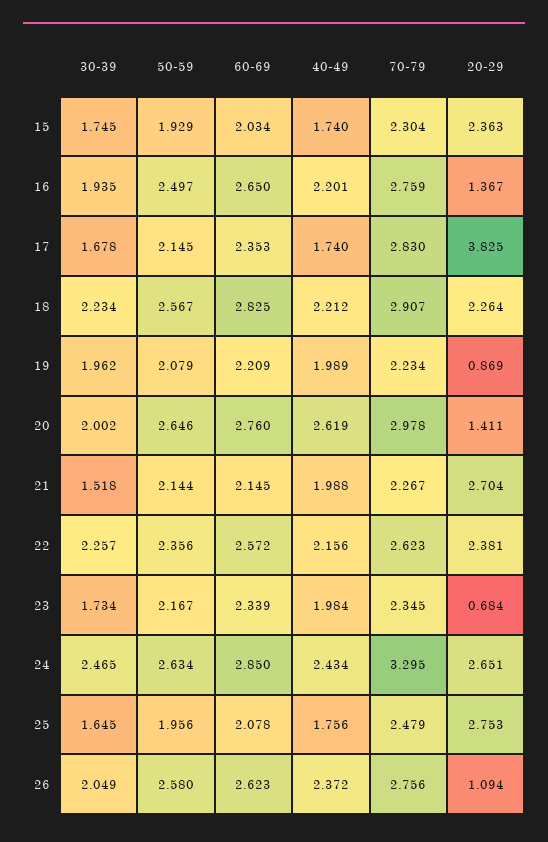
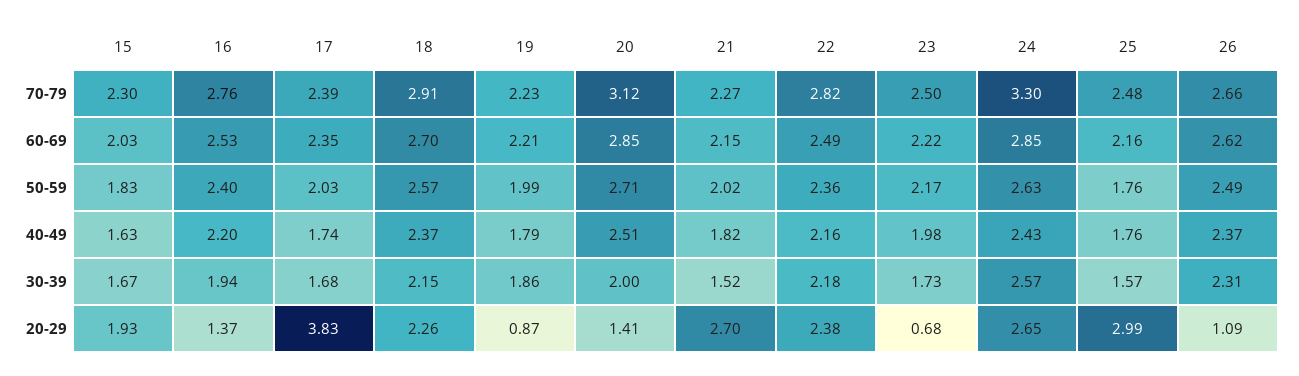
  {
    "30-39": {
-     "15": 1.745,
+     "15": 1.67,
      "16": 1.935,
      "17": 1.678,
-     "18": 2.234,
+     "18": 2.15,
-     "19": 1.962,
+     "19": 1.86,
      "20": 2.002,
      "21": 1.518,
-     "22": 2.257,
+     "22": 2.18,
      "23": 1.734,
-     "24": 2.465,
+     "24": 2.57,
-     "25": 1.645,
+     "25": 1.57,
-     "26": 2.049
+     "26": 2.31
    },
    "50-59": {
-     "15": 1.929,
+     "15": 1.83,
-     "16": 2.497,
+     "16": 2.4,
-     "17": 2.145,
+     "17": 2.03,
      "18": 2.567,
-     "19": 2.079,
+     "19": 1.99,
-     "20": 2.646,
+     "20": 2.71,
-     "21": 2.144,
+     "21": 2.02,
      "22": 2.356,
      "23": 2.167,
      "24": 2.634,
-     "25": 1.956,
+     "25": 1.76,
-     "26": 2.58
+     "26": 2.49
    },
    "60-69": {
      "15": 2.034,
-     "16": 2.65,
+     "16": 2.53,
      "17": 2.353,
-     "18": 2.825,
+     "18": 2.7,
      "19": 2.209,
-     "20": 2.76,
+     "20": 2.85,
      "21": 2.145,
-     "22": 2.572,
+     "22": 2.49,
-     "23": 2.339,
+     "23": 2.22,
      "24": 2.85,
-     "25": 2.078,
+     "25": 2.16,
      "26": 2.623
    },
    "40-49": {
-     "15": 1.74,
+     "15": 1.63,
      "16": 2.201,
      "17": 1.74,
-     "18": 2.212,
+     "18": 2.37,
-     "19": 1.989,
+     "19": 1.79,
-     "20": 2.619,
+     "20": 2.51,
-     "21": 1.988,
+     "21": 1.82,
      "22": 2.156,
      "23": 1.984,
      "24": 2.434,
      "25": 1.756,
      "26": 2.372
    },
    "70-79": {
      "15": 2.304,
      "16": 2.759,
-     "17": 2.83,
+     "17": 2.39,
      "18": 2.907,
      "19": 2.234,
-     "20": 2.978,
+     "20": 3.12,
      "21": 2.267,
-     "22": 2.623,
+     "22": 2.82,
-     "23": 2.345,
+     "23": 2.5,
      "24": 3.295,
      "25": 2.479,
-     "26": 2.756
+     "26": 2.66
    },
    "20-29": {
-     "15": 2.363,
+     "15": 1.93,
      "16": 1.367,
      "17": 3.825,
      "18": 2.264,
      "19": 0.869,
      "20": 1.411,
      "21": 2.704,
      "22": 2.381,
      "23": 0.684,
      "24": 2.651,
-     "25": 2.753,
+     "25": 2.99,
      "26": 1.094
    }
  }

